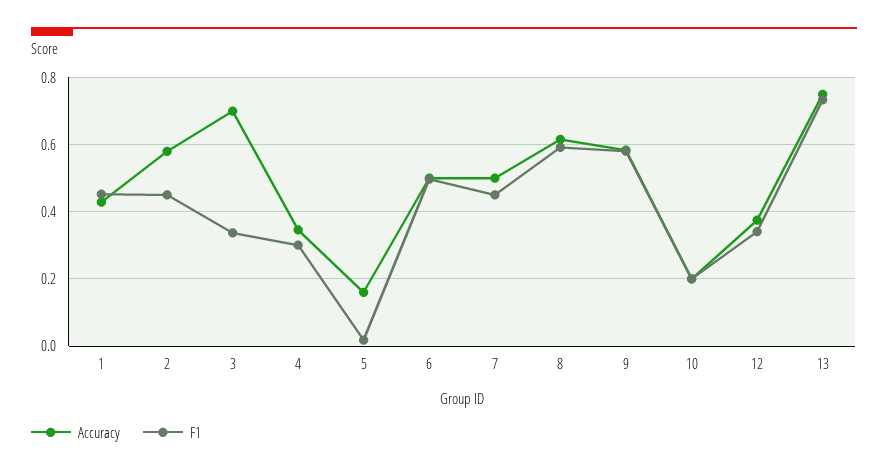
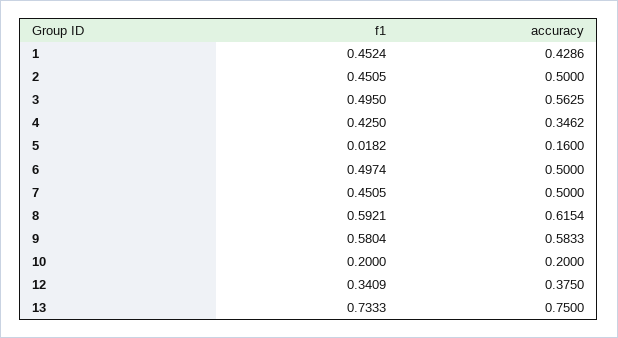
  {
    "Accuracy": {
      "1": 0.4286,
-     "2": 0.58,
+     "2": 0.5,
-     "3": 0.7,
+     "3": 0.5625,
      "4": 0.3462,
      "5": 0.16,
      "6": 0.5,
      "7": 0.5,
      "8": 0.6154,
      "9": 0.5833,
      "10": 0.2,
      "12": 0.375,
      "13": 0.75
    },
    "F1": {
      "1": 0.4524,
      "2": 0.4505,
-     "3": 0.34,
+     "3": 0.495,
-     "4": 0.3,
+     "4": 0.425,
      "5": 0.0182,
      "6": 0.4974,
      "7": 0.4505,
      "8": 0.5921,
      "9": 0.5804,
      "10": 0.2,
      "12": 0.3409,
      "13": 0.7333
    }
  }

